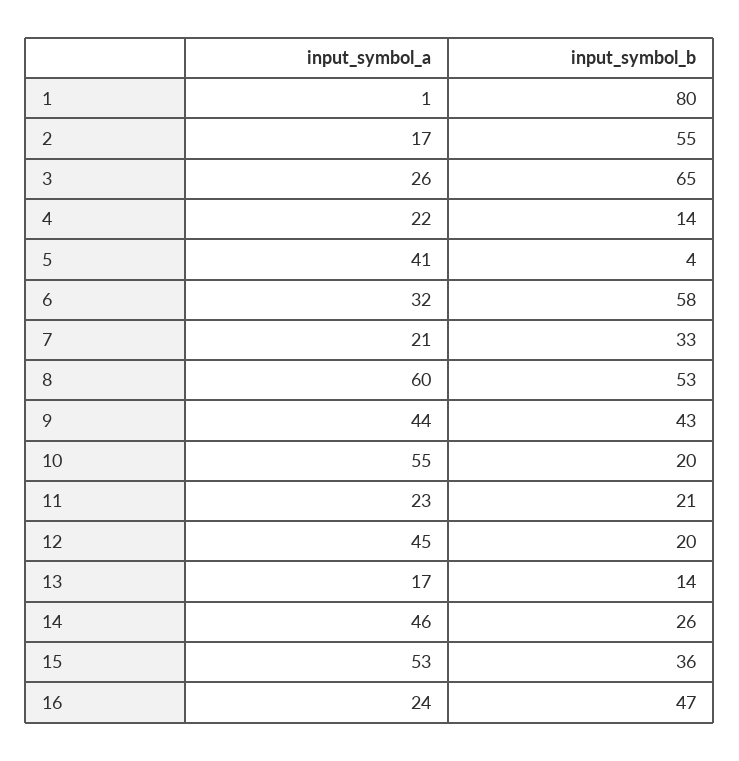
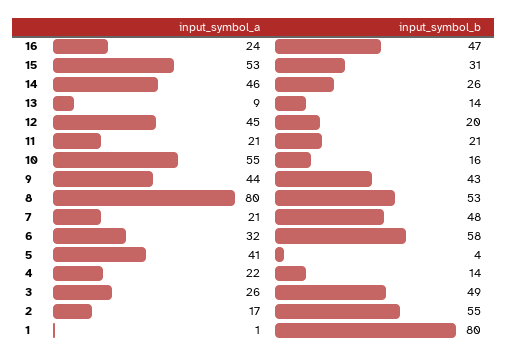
  {
    "input_symbol_a": {
      "1": 1,
      "2": 17,
      "3": 26,
      "4": 22,
      "5": 41,
      "6": 32,
      "7": 21,
-     "8": 60,
+     "8": 80,
      "9": 44,
      "10": 55,
-     "11": 23,
+     "11": 21,
      "12": 45,
-     "13": 17,
+     "13": 9,
      "14": 46,
      "15": 53,
      "16": 24
    },
    "input_symbol_b": {
      "1": 80,
      "2": 55,
-     "3": 65,
+     "3": 49,
      "4": 14,
      "5": 4,
      "6": 58,
-     "7": 33,
+     "7": 48,
      "8": 53,
      "9": 43,
-     "10": 20,
+     "10": 16,
      "11": 21,
      "12": 20,
      "13": 14,
      "14": 26,
-     "15": 36,
+     "15": 31,
      "16": 47
    }
  }

